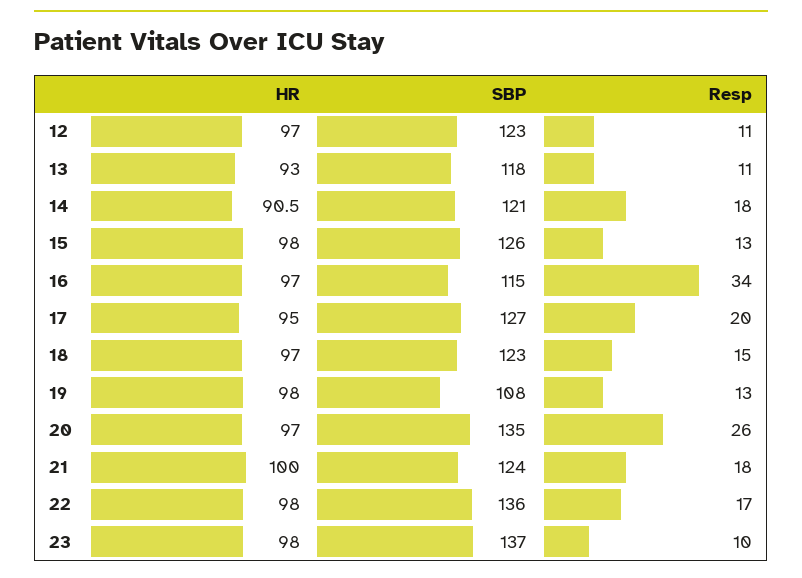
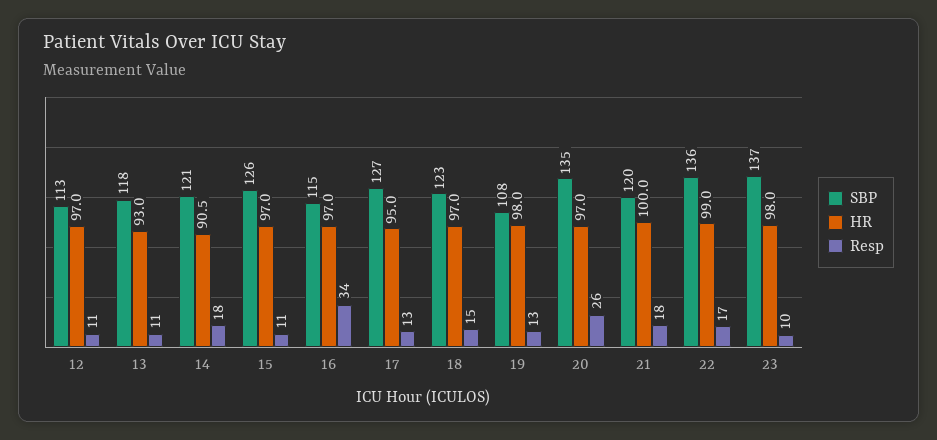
  {
    "HR": {
      "12": 97,
      "13": 93,
      "14": 90.5,
-     "15": 98,
+     "15": 97,
      "16": 97,
      "17": 95,
      "18": 97,
      "19": 98,
      "20": 97,
      "21": 100,
-     "22": 98,
+     "22": 99,
      "23": 98
    },
    "SBP": {
-     "12": 123,
+     "12": 113,
      "13": 118,
      "14": 121,
      "15": 126,
      "16": 115,
      "17": 127,
      "18": 123,
      "19": 108,
      "20": 135,
-     "21": 124,
+     "21": 120,
      "22": 136,
      "23": 137
    },
    "Resp": {
      "12": 11,
      "13": 11,
      "14": 18,
-     "15": 13,
+     "15": 11,
      "16": 34,
-     "17": 20,
+     "17": 13,
      "18": 15,
      "19": 13,
      "20": 26,
      "21": 18,
      "22": 17,
      "23": 10
    }
  }

